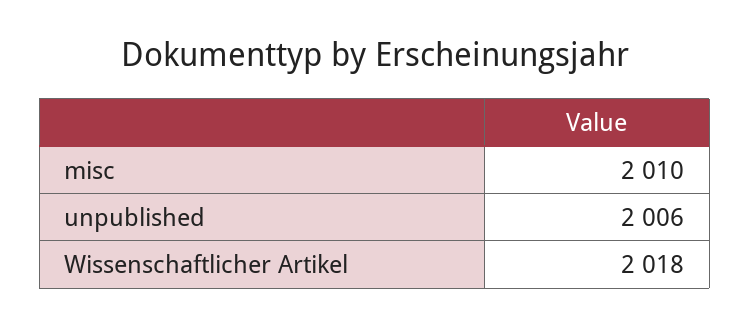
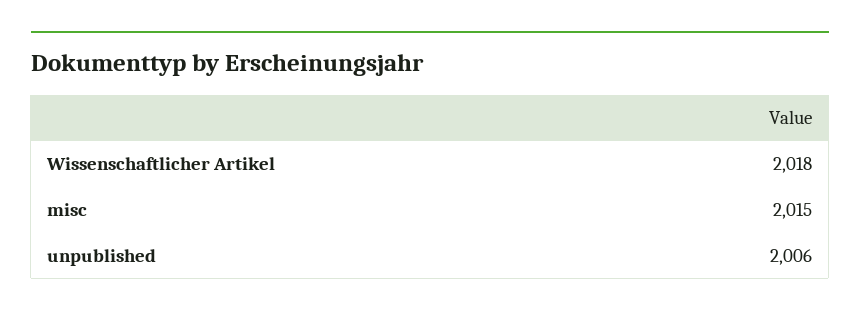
  {
-   "misc": 2010,
+   "misc": 2015,
    "unpublished": 2006,
    "Wissenschaftlicher Artikel": 2018
  }

